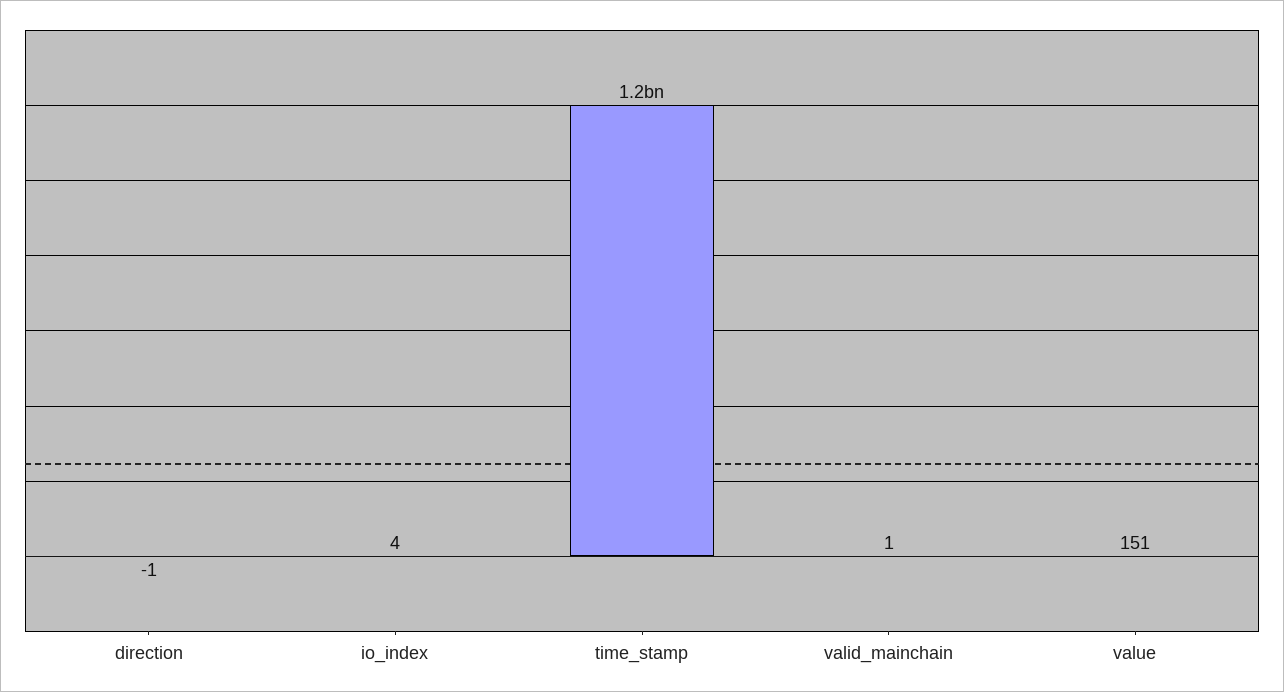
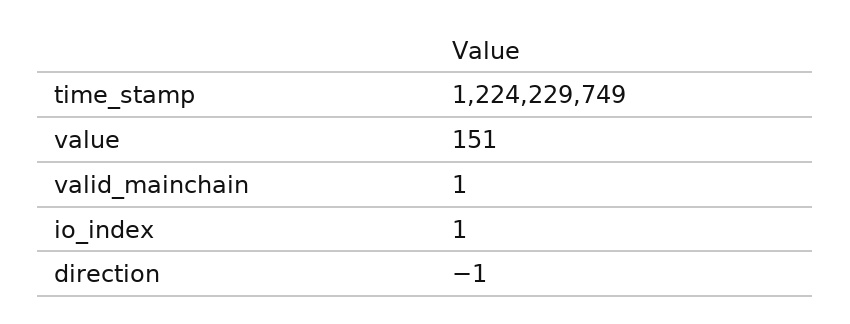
  {
    "direction": -1,
-   "io_index": 4,
+   "io_index": 1,
    "time_stamp": 1224229749,
    "valid_mainchain": 1,
    "value": 151
  }

